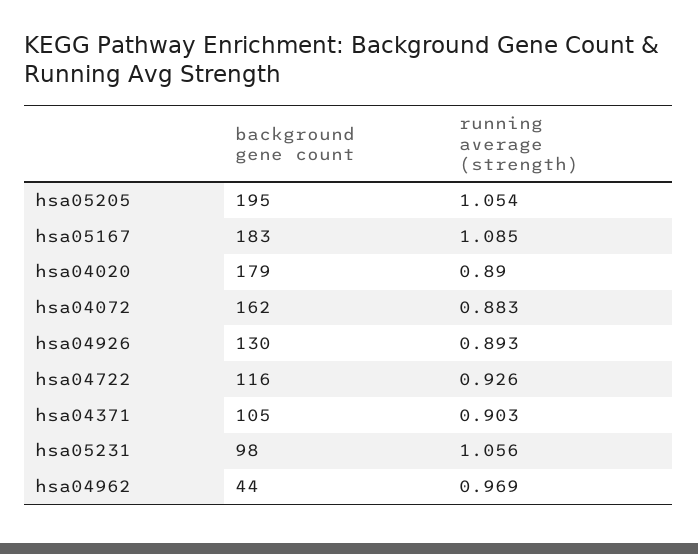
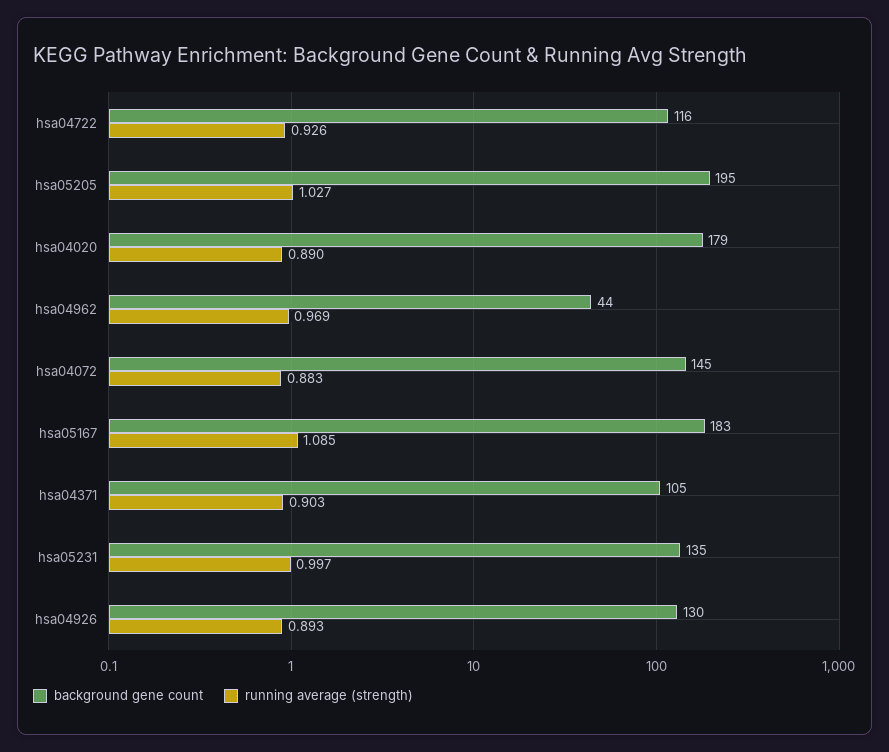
  {
    "background gene count": {
      "hsa05205": 195,
      "hsa05167": 183,
      "hsa04020": 179,
-     "hsa04072": 162,
+     "hsa04072": 145,
      "hsa04926": 130,
      "hsa04722": 116,
      "hsa04371": 105,
-     "hsa05231": 98,
+     "hsa05231": 135,
      "hsa04962": 44
    },
    "running average (strength)": {
-     "hsa05205": 1.054,
+     "hsa05205": 1.027,
      "hsa05167": 1.085,
      "hsa04020": 0.89,
      "hsa04072": 0.883,
      "hsa04926": 0.893,
      "hsa04722": 0.926,
      "hsa04371": 0.903,
-     "hsa05231": 1.056,
+     "hsa05231": 0.997,
      "hsa04962": 0.969
    }
  }

